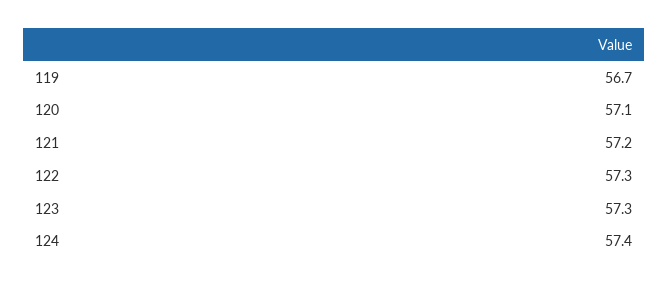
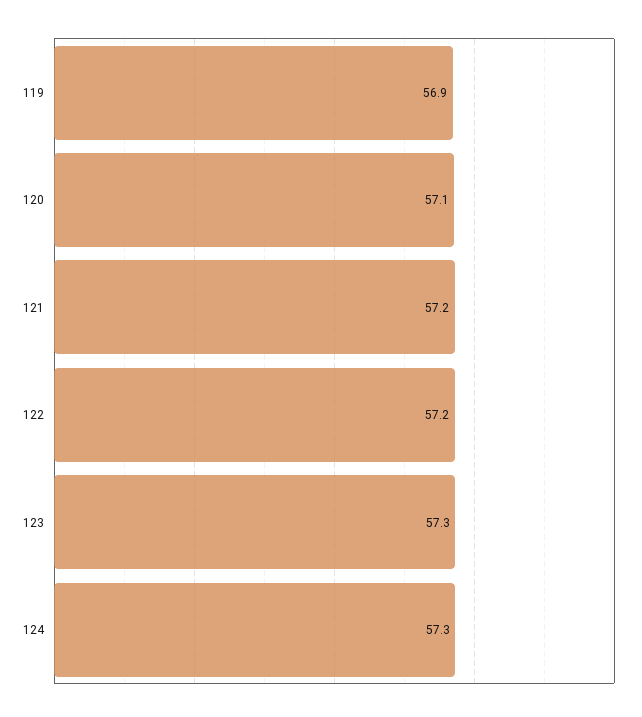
  {
-   "119": 56.7,
+   "119": 56.9,
    "120": 57.1,
    "121": 57.2,
-   "122": 57.3,
+   "122": 57.2,
    "123": 57.3,
-   "124": 57.4
+   "124": 57.3
  }

